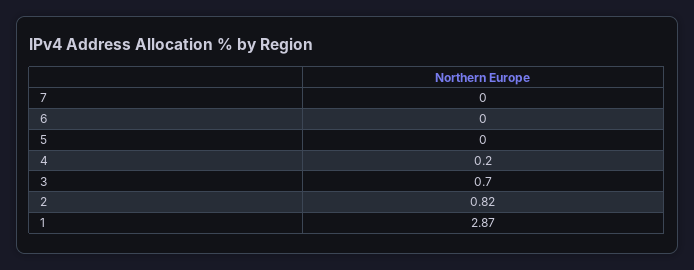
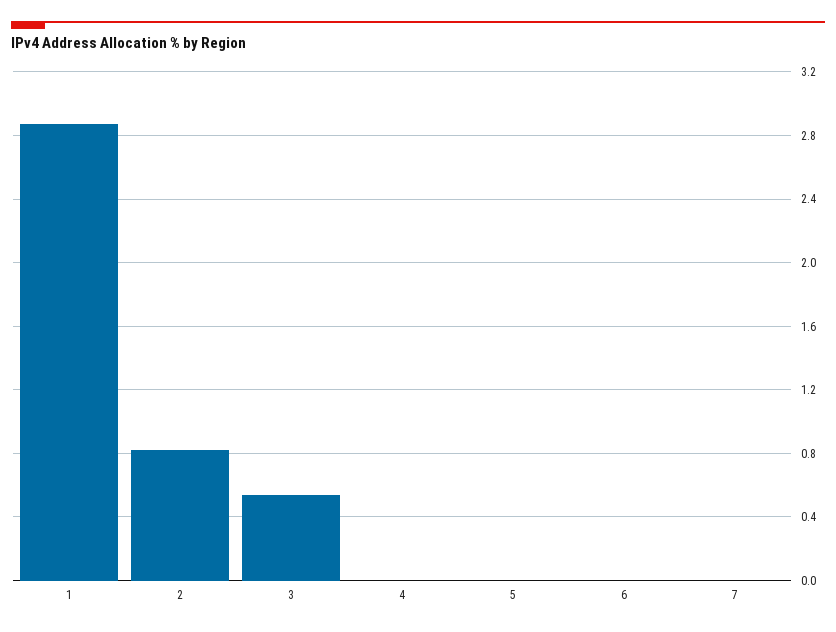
  {
    "7": 0,
    "6": 0,
    "5": 0,
-   "4": 0.2,
+   "4": 0,
-   "3": 0.7,
+   "3": 0.55,
    "2": 0.82,
    "1": 2.87
  }

